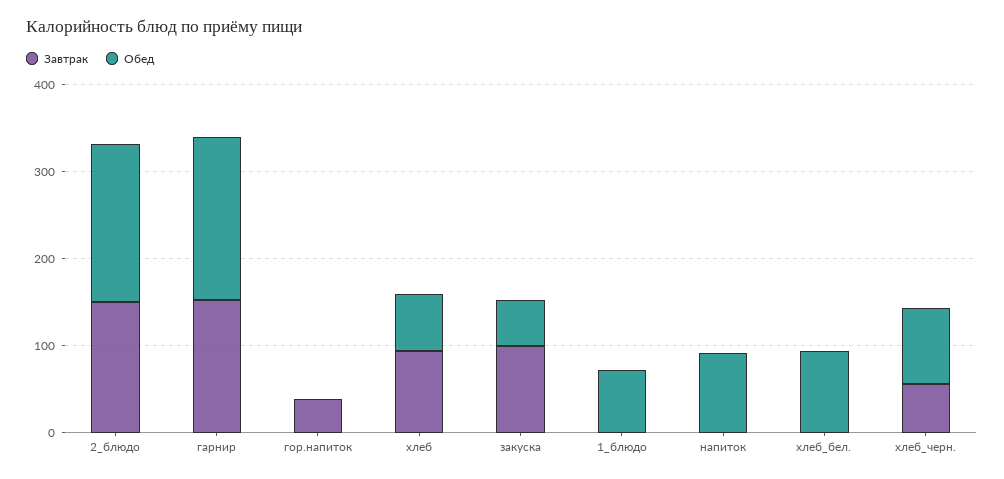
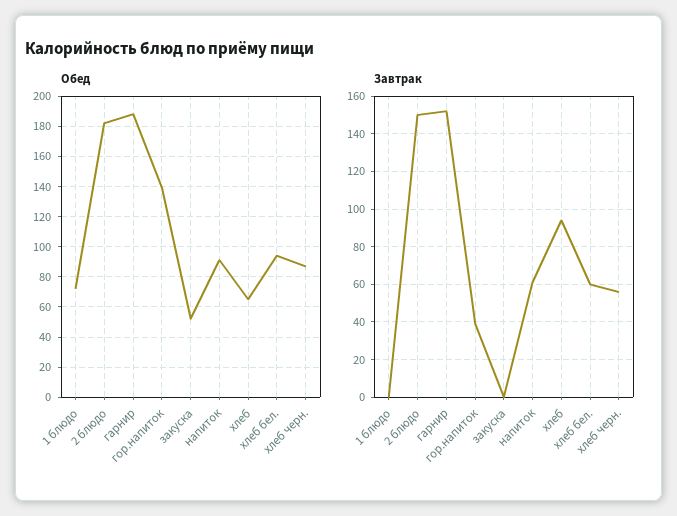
  {
    "Завтрак": {
      "2_блюдо": 150,
      "гарнир": 150,
      "гор.напиток": 40,
      "хлеб": 95,
-     "закуска": 100,
+     "закуска": 0,
      "1_блюдо": 0,
-     "напиток": 0,
+     "напиток": 60,
-     "хлеб_бел.": 0,
+     "хлеб_бел.": 60,
      "хлеб_черн.": 55
    },
    "Обед": {
      "2_блюдо": 180,
      "гарнир": 190,
-     "гор.напиток": 0,
+     "гор.напиток": 140,
      "хлеб": 65,
      "закуска": 50,
      "1_блюдо": 70,
      "напиток": 90,
      "хлеб_бел.": 95,
      "хлеб_черн.": 85
    }
  }

